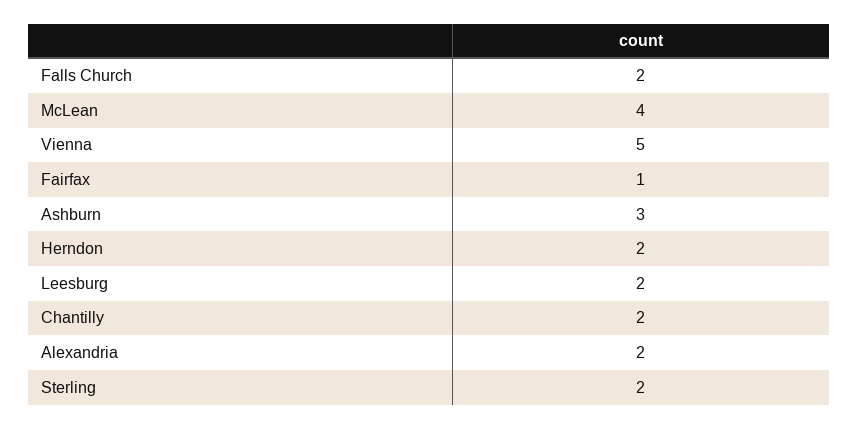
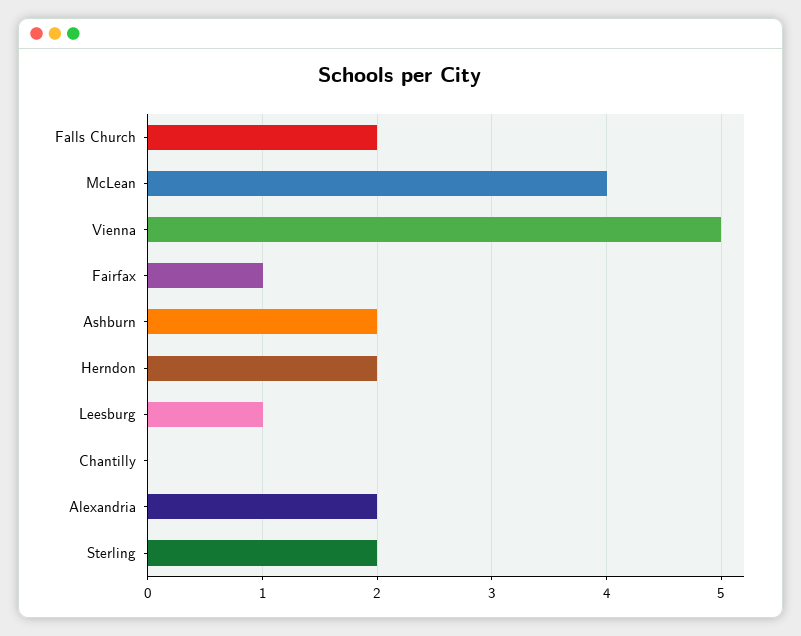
  {
    "Falls Church": 2,
    "McLean": 4,
    "Vienna": 5,
    "Fairfax": 1,
-   "Ashburn": 3,
+   "Ashburn": 2,
    "Herndon": 2,
-   "Leesburg": 2,
+   "Leesburg": 1,
-   "Chantilly": 2,
+   "Chantilly": 0,
    "Alexandria": 2,
    "Sterling": 2
  }

